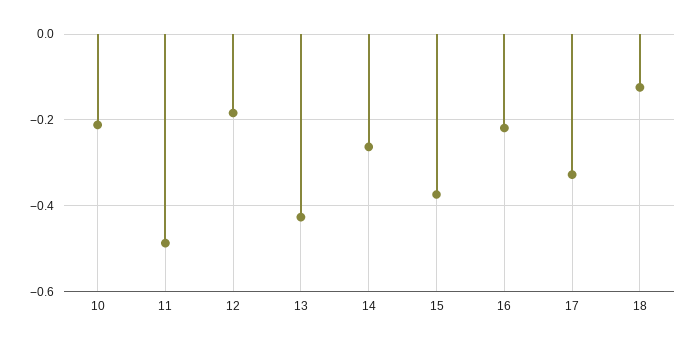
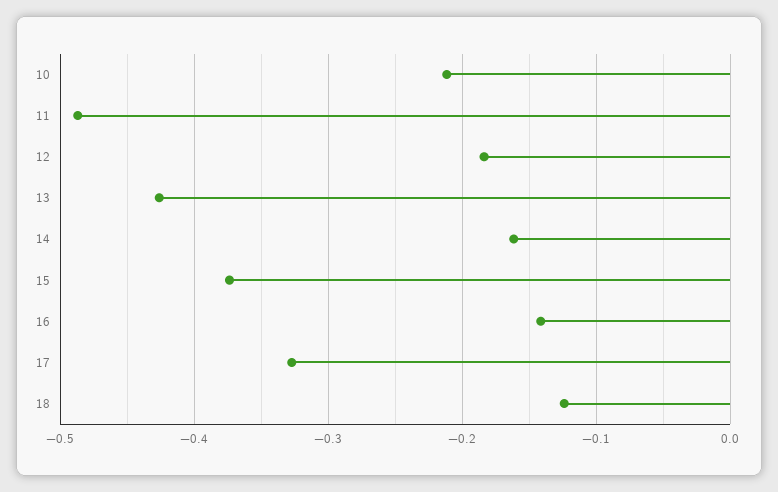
  {
    "10": -0.21,
    "11": -0.49,
    "12": -0.18,
    "13": -0.43,
-   "14": -0.26,
+   "14": -0.16,
    "15": -0.37,
-   "16": -0.22,
+   "16": -0.14,
    "17": -0.33,
    "18": -0.12
  }

